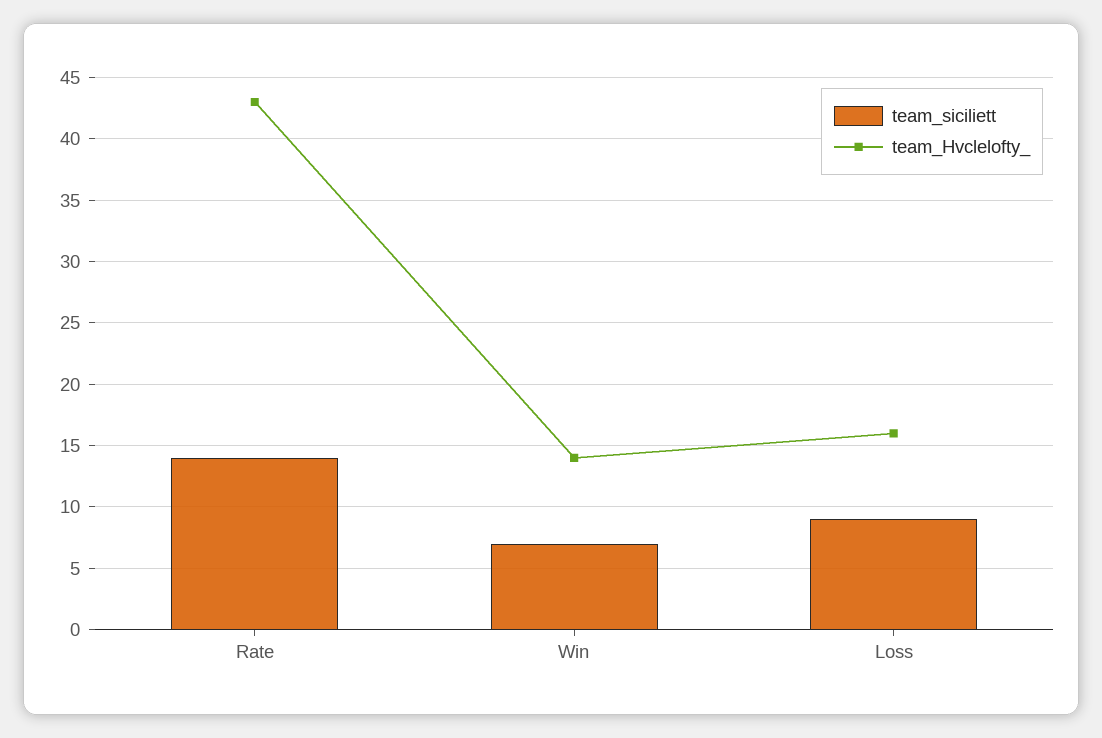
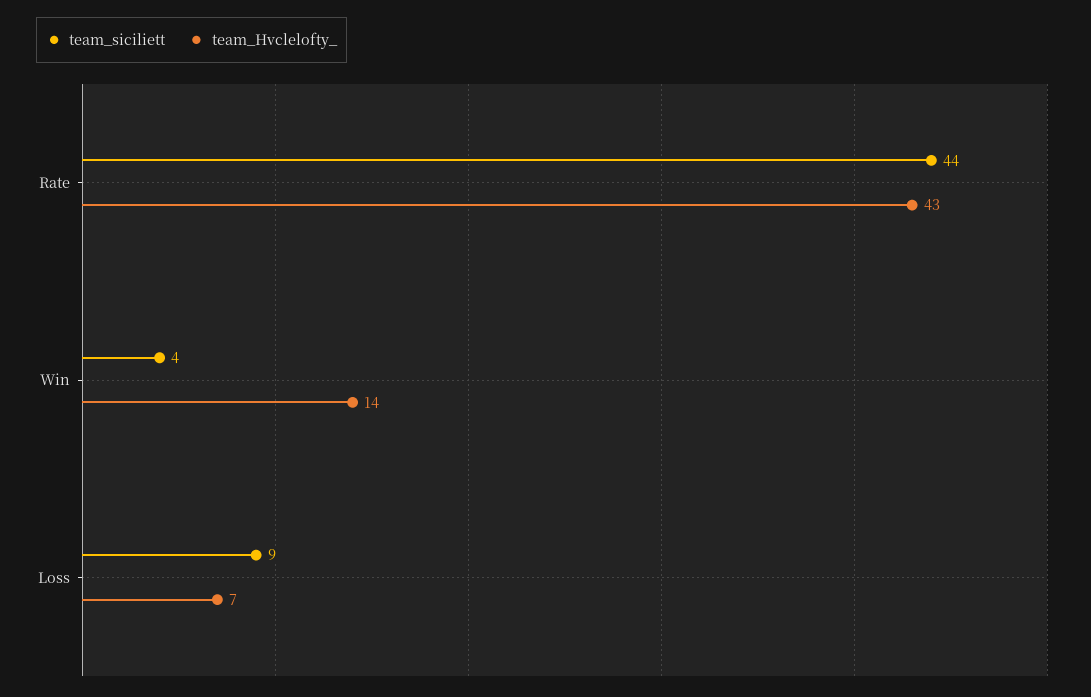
  {
    "team_siciliett": {
-     "Rate": 14,
+     "Rate": 44,
-     "Win": 7,
+     "Win": 4,
      "Loss": 9
    },
    "team_Hvclelofty_": {
      "Rate": 43,
      "Win": 14,
-     "Loss": 16
+     "Loss": 7
    }
  }

